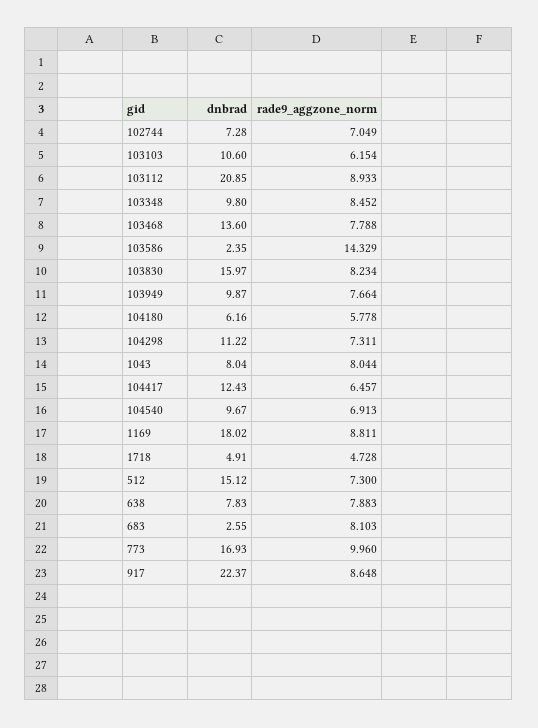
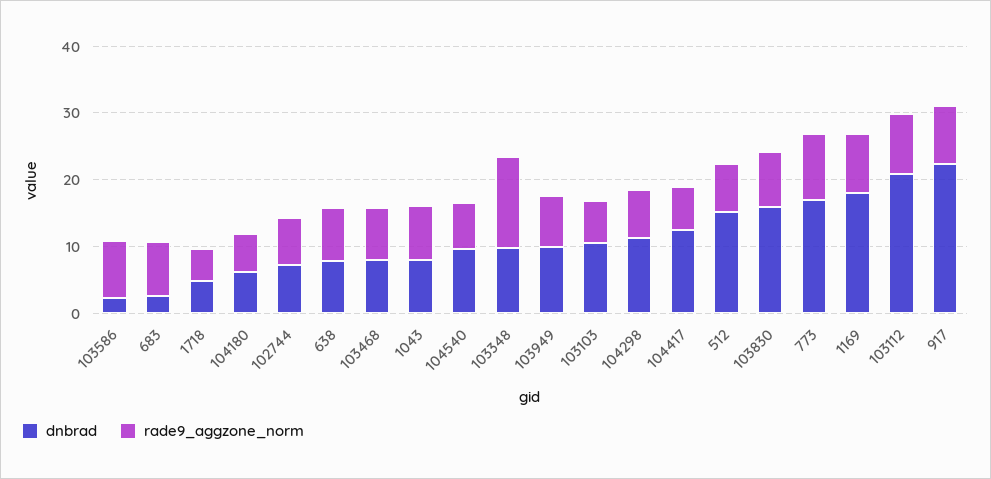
  {
    "dnbrad": {
      "102744": 7.28,
      "103103": 10.6,
      "103112": 20.85,
      "103348": 9.8,
-     "103468": 13.6,
+     "103468": 8,
      "103586": 2.35,
      "103830": 15.97,
      "103949": 9.87,
      "104180": 6.16,
      "104298": 11.22,
      "1043": 8.04,
      "104417": 12.43,
      "104540": 9.67,
      "1169": 18.02,
      "1718": 4.91,
      "512": 15.12,
      "638": 7.83,
      "683": 2.55,
      "773": 16.93,
      "917": 22.37
    },
    "rade9_aggzone_norm": {
      "102744": 7.049,
      "103103": 6.154,
      "103112": 8.933,
-     "103348": 8.452,
+     "103348": 14,
      "103468": 7.788,
-     "103586": 14.329,
+     "103586": 8,
      "103830": 8.234,
      "103949": 7.664,
      "104180": 5.778,
      "104298": 7.311,
      "1043": 8.044,
      "104417": 6.457,
      "104540": 6.913,
      "1169": 8.811,
      "1718": 4.728,
      "512": 7.3,
      "638": 7.883,
      "683": 8.103,
      "773": 9.96,
      "917": 8.648
    }
  }

